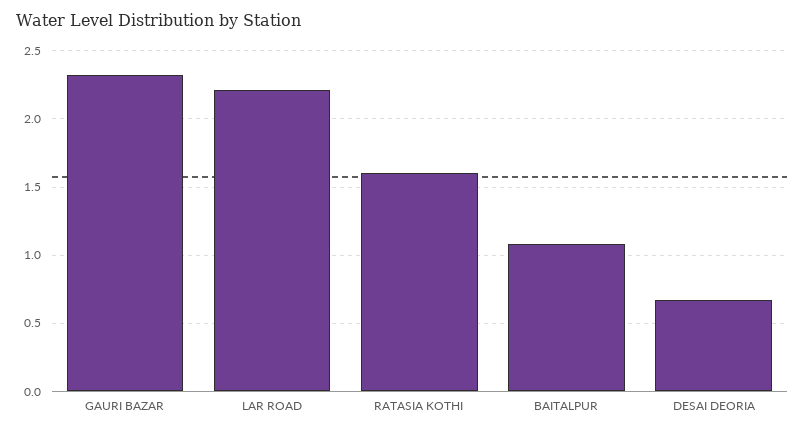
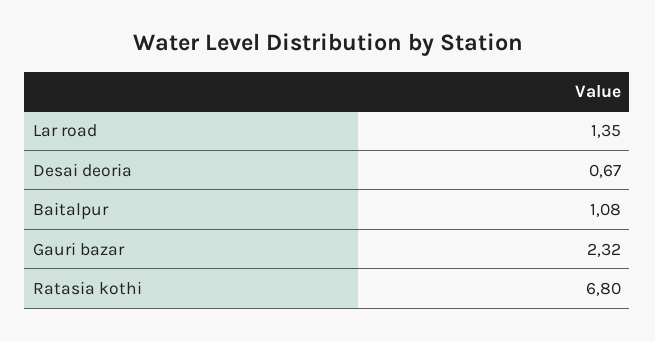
  {
    "GAURI BAZAR": 2.32,
-   "LAR ROAD": 2.2,
+   "LAR ROAD": 1.35,
-   "RATASIA KOTHI": 1.6,
+   "RATASIA KOTHI": 6.8,
    "BAITALPUR": 1.08,
    "DESAI DEORIA": 0.67
  }

